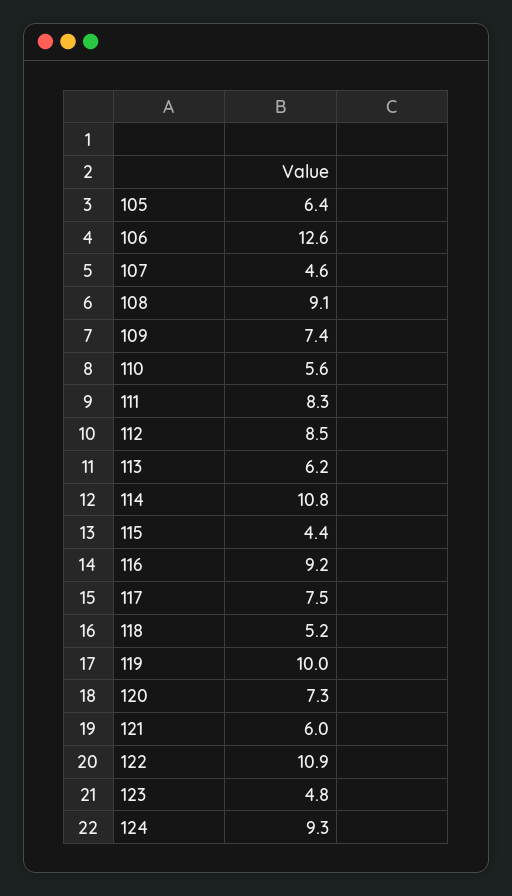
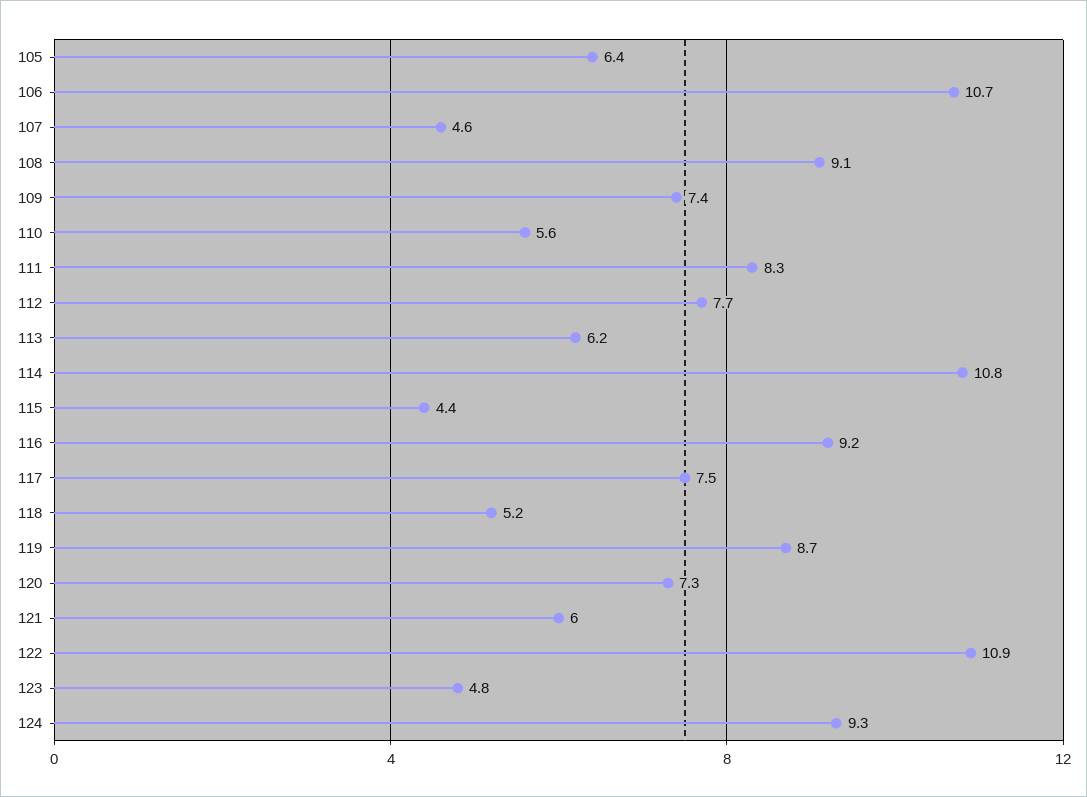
  {
    "105": 6.4,
-   "106": 12.6,
+   "106": 10.7,
    "107": 4.6,
    "108": 9.1,
    "109": 7.4,
    "110": 5.6,
    "111": 8.3,
-   "112": 8.5,
+   "112": 7.7,
    "113": 6.2,
    "114": 10.8,
    "115": 4.4,
    "116": 9.2,
    "117": 7.5,
    "118": 5.2,
-   "119": 10,
+   "119": 8.7,
    "120": 7.3,
    "121": 6,
    "122": 10.9,
    "123": 4.8,
    "124": 9.3
  }

